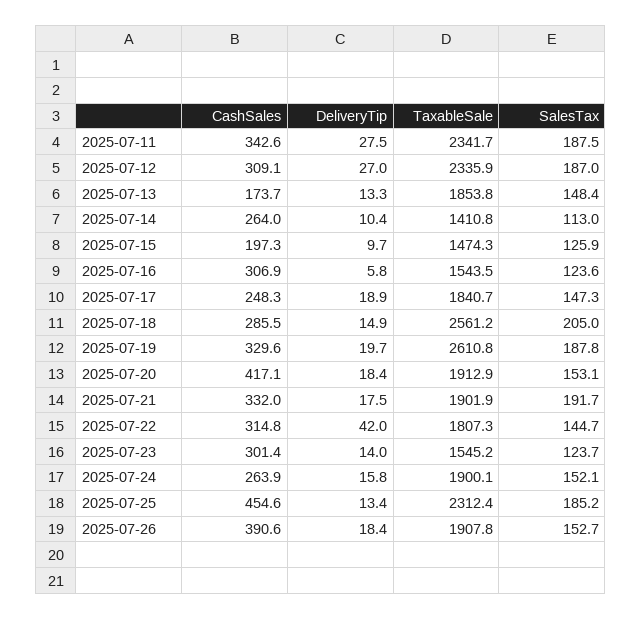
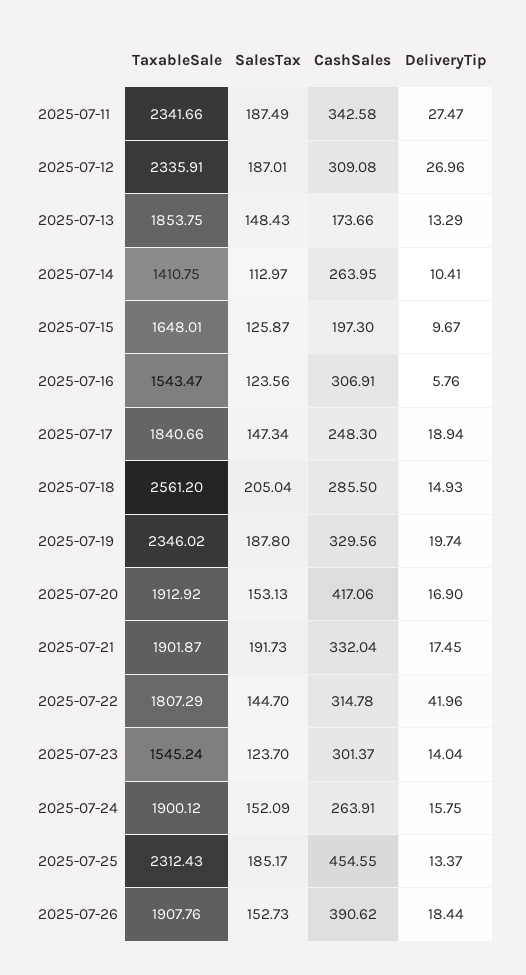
  {
    "CashSales": {
      "2025-07-11": 342.58,
      "2025-07-12": 309.08,
      "2025-07-13": 173.66,
      "2025-07-14": 263.95,
      "2025-07-15": 197.3,
      "2025-07-16": 306.91,
      "2025-07-17": 248.3,
      "2025-07-18": 285.5,
      "2025-07-19": 329.56,
      "2025-07-20": 417.06,
      "2025-07-21": 332.04,
      "2025-07-22": 314.78,
      "2025-07-23": 301.37,
      "2025-07-24": 263.91,
      "2025-07-25": 454.55,
      "2025-07-26": 390.62
    },
    "DeliveryTip": {
      "2025-07-11": 27.47,
      "2025-07-12": 26.96,
      "2025-07-13": 13.29,
      "2025-07-14": 10.41,
      "2025-07-15": 9.67,
      "2025-07-16": 5.76,
      "2025-07-17": 18.94,
      "2025-07-18": 14.93,
      "2025-07-19": 19.74,
-     "2025-07-20": 18.4,
+     "2025-07-20": 16.9,
      "2025-07-21": 17.45,
      "2025-07-22": 41.96,
      "2025-07-23": 14.04,
      "2025-07-24": 15.75,
      "2025-07-25": 13.37,
      "2025-07-26": 18.44
    },
    "TaxableSale": {
      "2025-07-11": 2341.66,
      "2025-07-12": 2335.91,
      "2025-07-13": 1853.75,
      "2025-07-14": 1410.75,
-     "2025-07-15": 1474.3,
+     "2025-07-15": 1648.01,
      "2025-07-16": 1543.47,
      "2025-07-17": 1840.66,
      "2025-07-18": 2561.2,
-     "2025-07-19": 2610.8,
+     "2025-07-19": 2346.02,
      "2025-07-20": 1912.92,
      "2025-07-21": 1901.87,
      "2025-07-22": 1807.29,
      "2025-07-23": 1545.24,
      "2025-07-24": 1900.12,
      "2025-07-25": 2312.43,
      "2025-07-26": 1907.76
    },
    "SalesTax": {
      "2025-07-11": 187.49,
      "2025-07-12": 187.01,
      "2025-07-13": 148.43,
      "2025-07-14": 112.97,
      "2025-07-15": 125.87,
      "2025-07-16": 123.56,
      "2025-07-17": 147.34,
      "2025-07-18": 205.04,
      "2025-07-19": 187.8,
      "2025-07-20": 153.13,
      "2025-07-21": 191.73,
      "2025-07-22": 144.7,
      "2025-07-23": 123.7,
      "2025-07-24": 152.09,
      "2025-07-25": 185.17,
      "2025-07-26": 152.73
    }
  }

